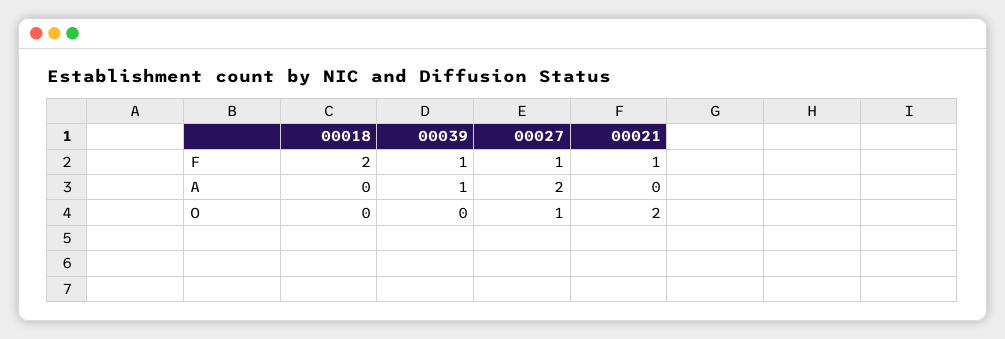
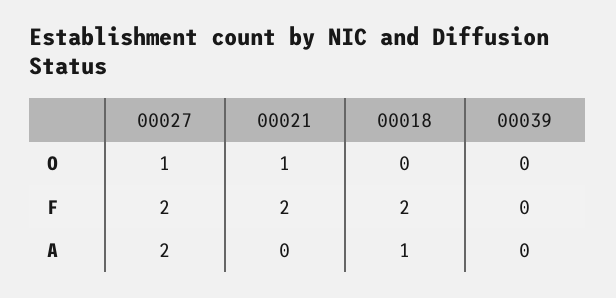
  {
    "00018": {
      "F": 2,
-     "A": 0,
+     "A": 1,
      "O": 0
    },
    "00039": {
-     "F": 1,
+     "F": 0,
-     "A": 1,
+     "A": 0,
      "O": 0
    },
    "00027": {
-     "F": 1,
+     "F": 2,
      "A": 2,
      "O": 1
    },
    "00021": {
-     "F": 1,
+     "F": 2,
      "A": 0,
-     "O": 2
+     "O": 1
    }
  }

